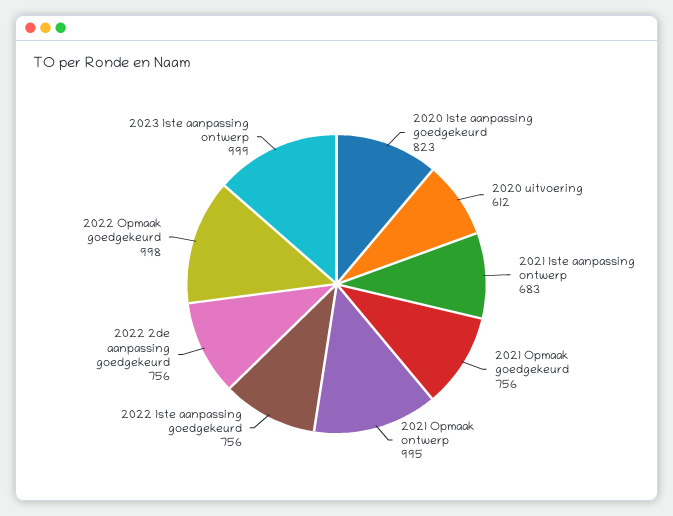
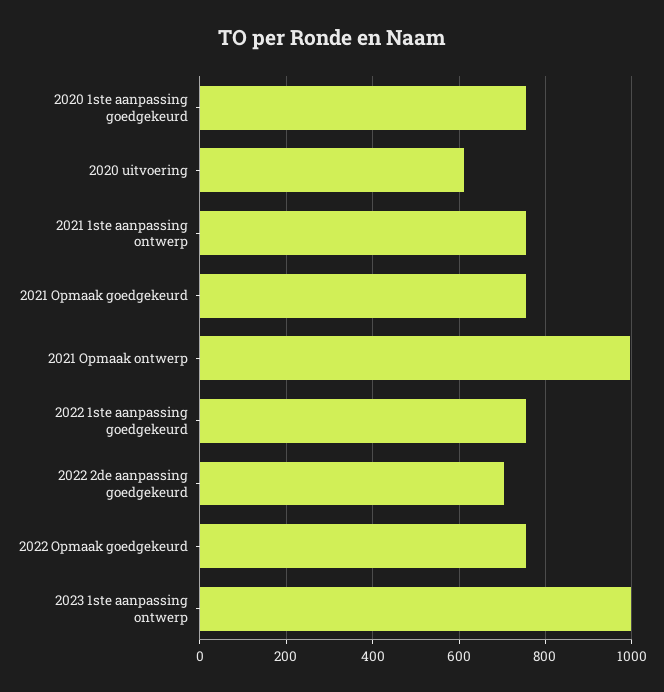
  {
-   "2020 1ste aanpassing goedgekeurd": 823,
+   "2020 1ste aanpassing goedgekeurd": 760,
    "2020 uitvoering": 612,
-   "2021 1ste aanpassing ontwerp": 683,
+   "2021 1ste aanpassing ontwerp": 760,
    "2021 Opmaak goedgekeurd": 756,
    "2021 Opmaak ontwerp": 995,
    "2022 1ste aanpassing goedgekeurd": 756,
-   "2022 2de aanpassing goedgekeurd": 756,
+   "2022 2de aanpassing goedgekeurd": 700,
-   "2022 Opmaak goedgekeurd": 998,
+   "2022 Opmaak goedgekeurd": 760,
    "2023 1ste aanpassing ontwerp": 999
  }

